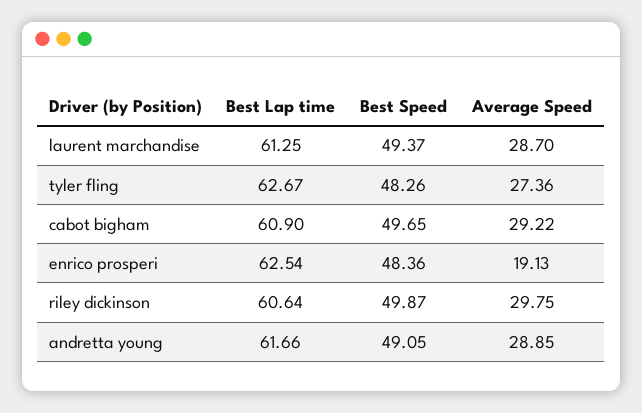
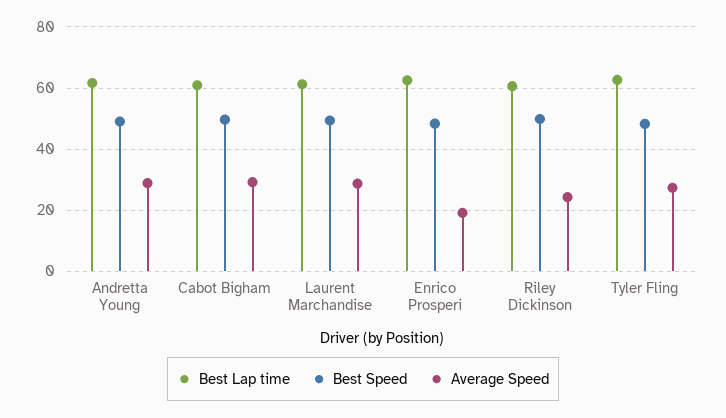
  {
    "Best Lap time": {
      "laurent marchandise": 61.25,
      "tyler fling": 62.67,
      "cabot bigham": 60.9,
      "enrico prosperi": 62.54,
      "riley dickinson": 60.64,
      "andretta young": 61.66
    },
    "Best Speed": {
      "laurent marchandise": 49.37,
      "tyler fling": 48.26,
      "cabot bigham": 49.65,
      "enrico prosperi": 48.36,
      "riley dickinson": 49.87,
      "andretta young": 49.05
    },
    "Average Speed": {
      "laurent marchandise": 28.7,
      "tyler fling": 27.36,
      "cabot bigham": 29.22,
      "enrico prosperi": 19.13,
-     "riley dickinson": 29.75,
+     "riley dickinson": 24,
      "andretta young": 28.85
    }
  }

